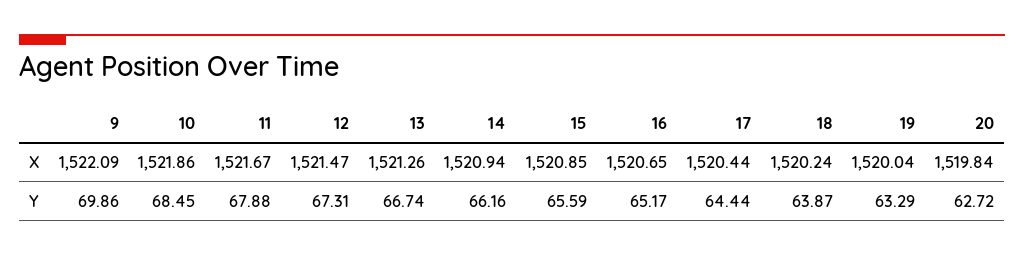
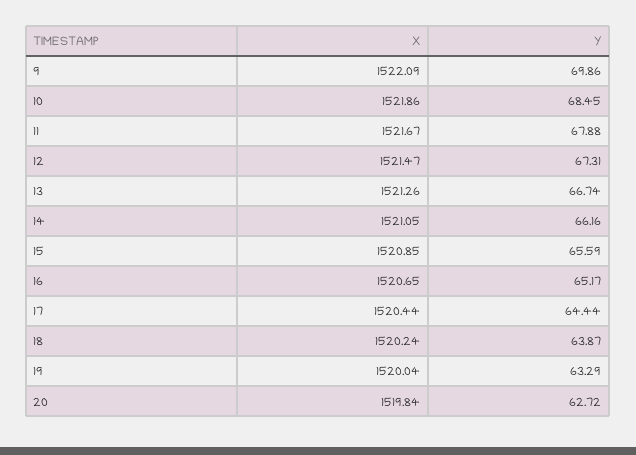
  {
    "9": {
      "X": 1522.09,
      "Y": 69.86
    },
    "10": {
      "X": 1521.86,
      "Y": 68.45
    },
    "11": {
      "X": 1521.67,
      "Y": 67.88
    },
    "12": {
      "X": 1521.47,
      "Y": 67.31
    },
    "13": {
      "X": 1521.26,
      "Y": 66.74
    },
    "14": {
-     "X": 1520.94,
+     "X": 1521.05,
      "Y": 66.16
    },
    "15": {
      "X": 1520.85,
      "Y": 65.59
    },
    "16": {
      "X": 1520.65,
      "Y": 65.17
    },
    "17": {
      "X": 1520.44,
      "Y": 64.44
    },
    "18": {
      "X": 1520.24,
      "Y": 63.87
    },
    "19": {
      "X": 1520.04,
      "Y": 63.29
    },
    "20": {
      "X": 1519.84,
      "Y": 62.72
    }
  }

